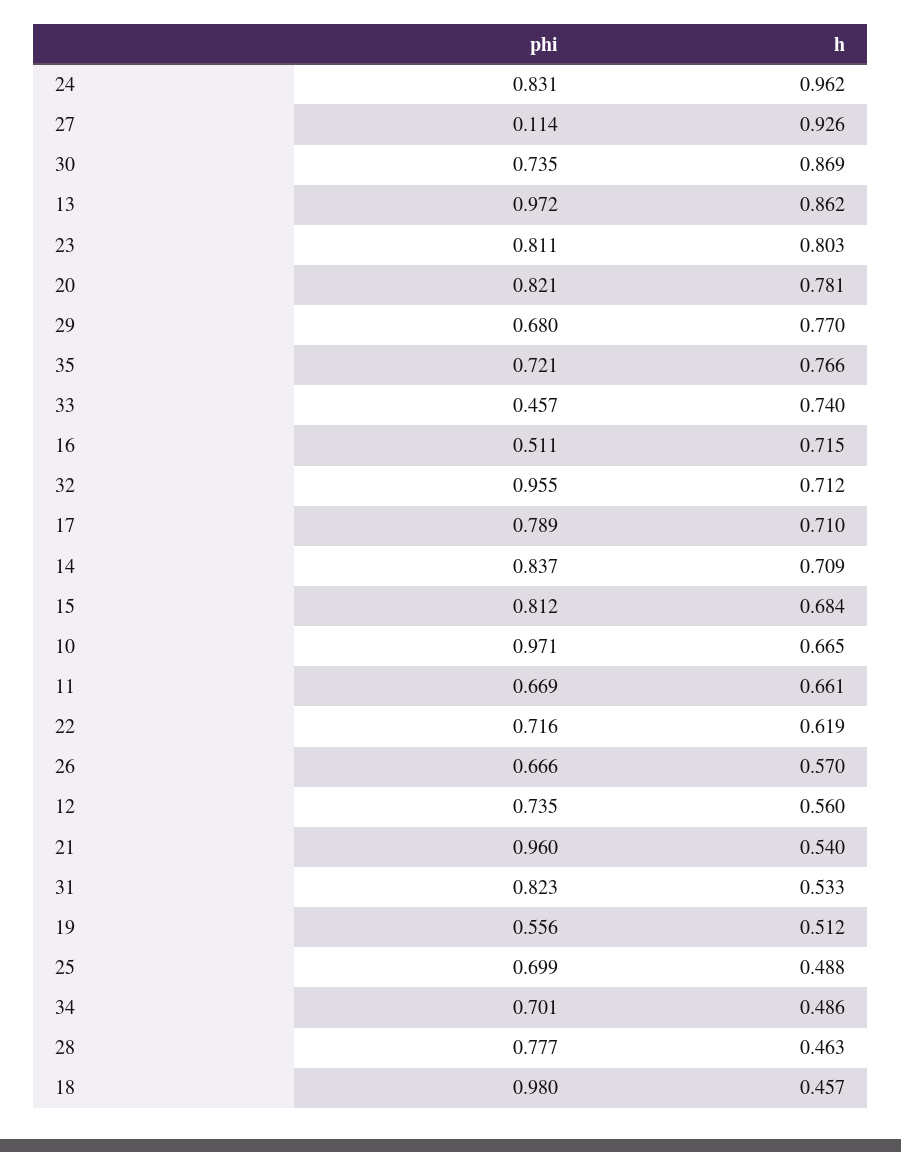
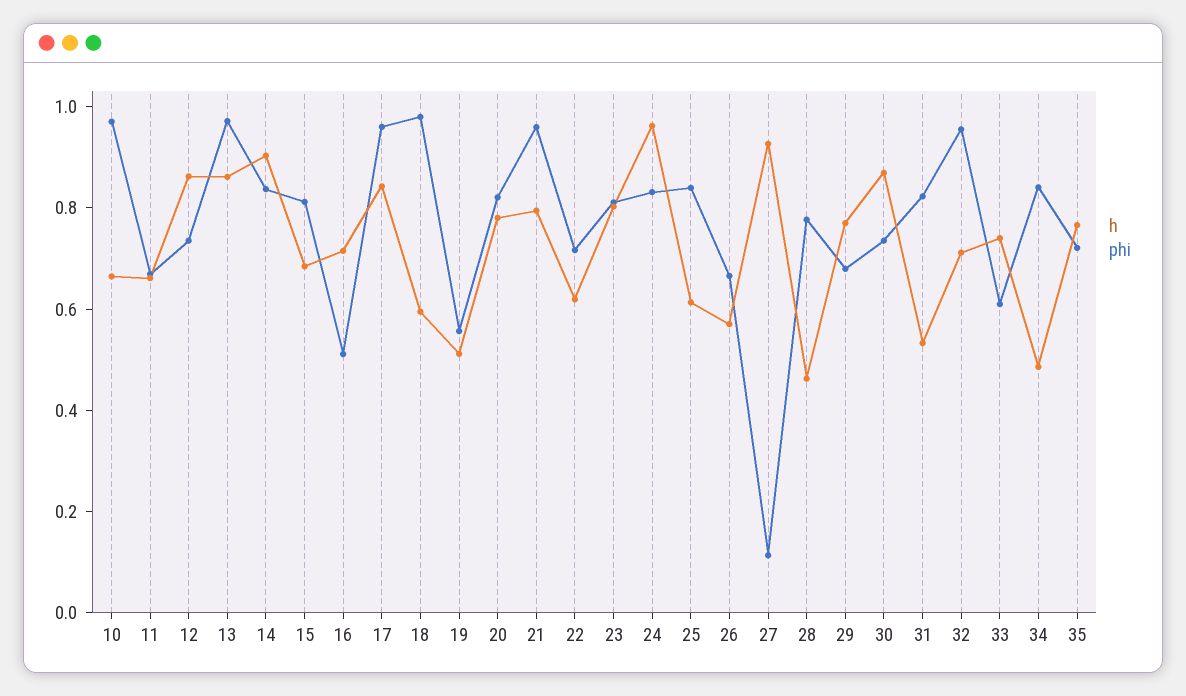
  {
    "phi": {
      "24": 0.831,
      "27": 0.114,
      "30": 0.735,
      "13": 0.972,
      "23": 0.811,
      "20": 0.821,
      "29": 0.68,
      "35": 0.721,
-     "33": 0.457,
+     "33": 0.6,
      "16": 0.511,
      "32": 0.955,
-     "17": 0.789,
+     "17": 0.95,
      "14": 0.837,
      "15": 0.812,
      "10": 0.971,
      "11": 0.669,
      "22": 0.716,
      "26": 0.666,
      "12": 0.735,
      "21": 0.96,
      "31": 0.823,
      "19": 0.556,
-     "25": 0.699,
+     "25": 0.85,
-     "34": 0.701,
+     "34": 0.85,
      "28": 0.777,
      "18": 0.98
    },
    "h": {
      "24": 0.962,
      "27": 0.926,
      "30": 0.869,
      "13": 0.862,
      "23": 0.803,
      "20": 0.781,
      "29": 0.77,
      "35": 0.766,
      "33": 0.74,
      "16": 0.715,
      "32": 0.712,
-     "17": 0.71,
+     "17": 0.85,
-     "14": 0.709,
+     "14": 0.9,
      "15": 0.684,
      "10": 0.665,
      "11": 0.661,
      "22": 0.619,
      "26": 0.57,
-     "12": 0.56,
+     "12": 0.85,
-     "21": 0.54,
+     "21": 0.8,
      "31": 0.533,
      "19": 0.512,
-     "25": 0.488,
+     "25": 0.6,
      "34": 0.486,
      "28": 0.463,
-     "18": 0.457
+     "18": 0.6
    }
  }

